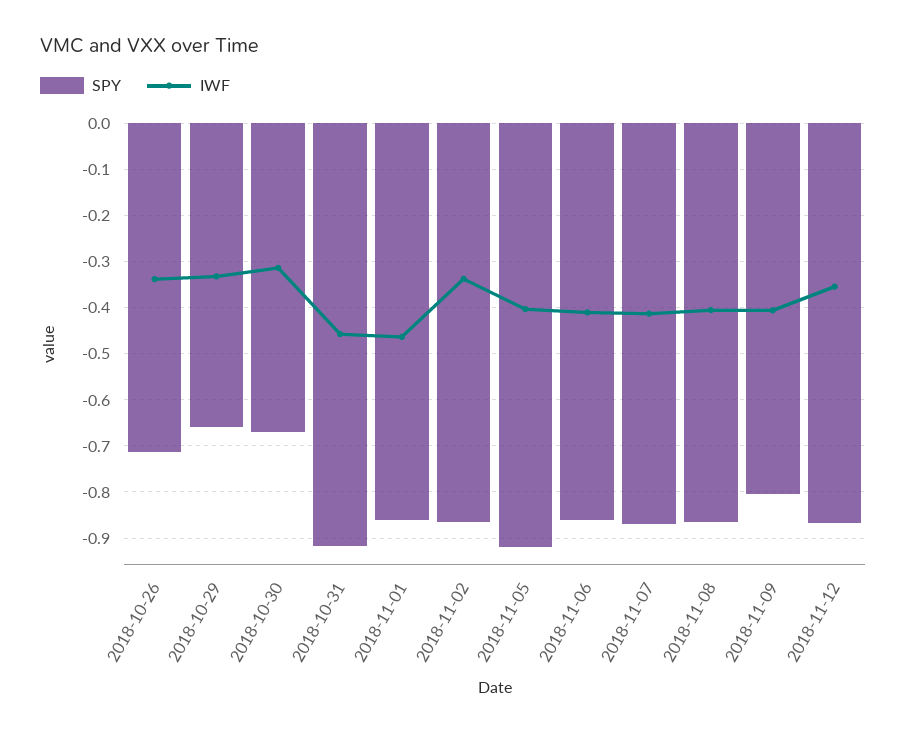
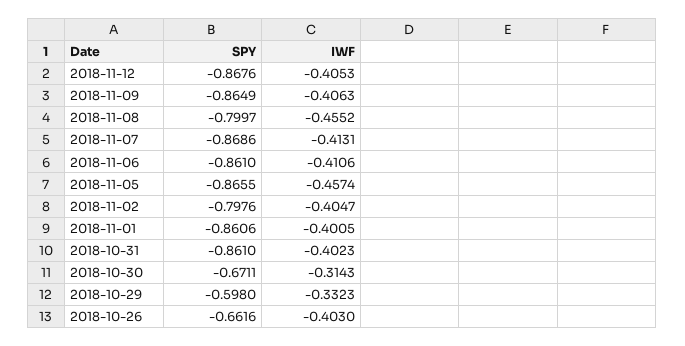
  {
    "SPY": {
-     "2018-10-26": -0.72,
+     "2018-10-26": -0.6616,
-     "2018-10-29": -0.66,
+     "2018-10-29": -0.598,
      "2018-10-30": -0.6711,
-     "2018-10-31": -0.92,
+     "2018-10-31": -0.861,
      "2018-11-01": -0.8606,
-     "2018-11-02": -0.86,
+     "2018-11-02": -0.7976,
-     "2018-11-05": -0.92,
+     "2018-11-05": -0.8655,
      "2018-11-06": -0.861,
      "2018-11-07": -0.8686,
-     "2018-11-08": -0.86,
+     "2018-11-08": -0.7997,
-     "2018-11-09": -0.8,
+     "2018-11-09": -0.8649,
      "2018-11-12": -0.8676
    },
    "IWF": {
-     "2018-10-26": -0.34,
+     "2018-10-26": -0.403,
      "2018-10-29": -0.3323,
      "2018-10-30": -0.3143,
-     "2018-10-31": -0.46,
+     "2018-10-31": -0.4023,
-     "2018-11-01": -0.46,
+     "2018-11-01": -0.4005,
-     "2018-11-02": -0.34,
+     "2018-11-02": -0.4047,
-     "2018-11-05": -0.4,
+     "2018-11-05": -0.4574,
      "2018-11-06": -0.4106,
      "2018-11-07": -0.4131,
-     "2018-11-08": -0.4,
+     "2018-11-08": -0.4552,
      "2018-11-09": -0.4063,
-     "2018-11-12": -0.36
+     "2018-11-12": -0.4053
    }
  }

